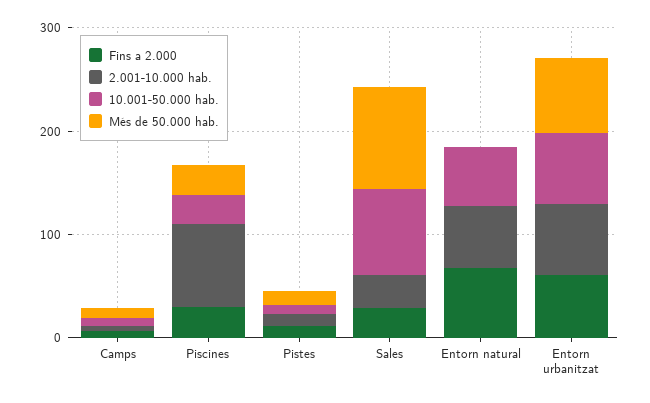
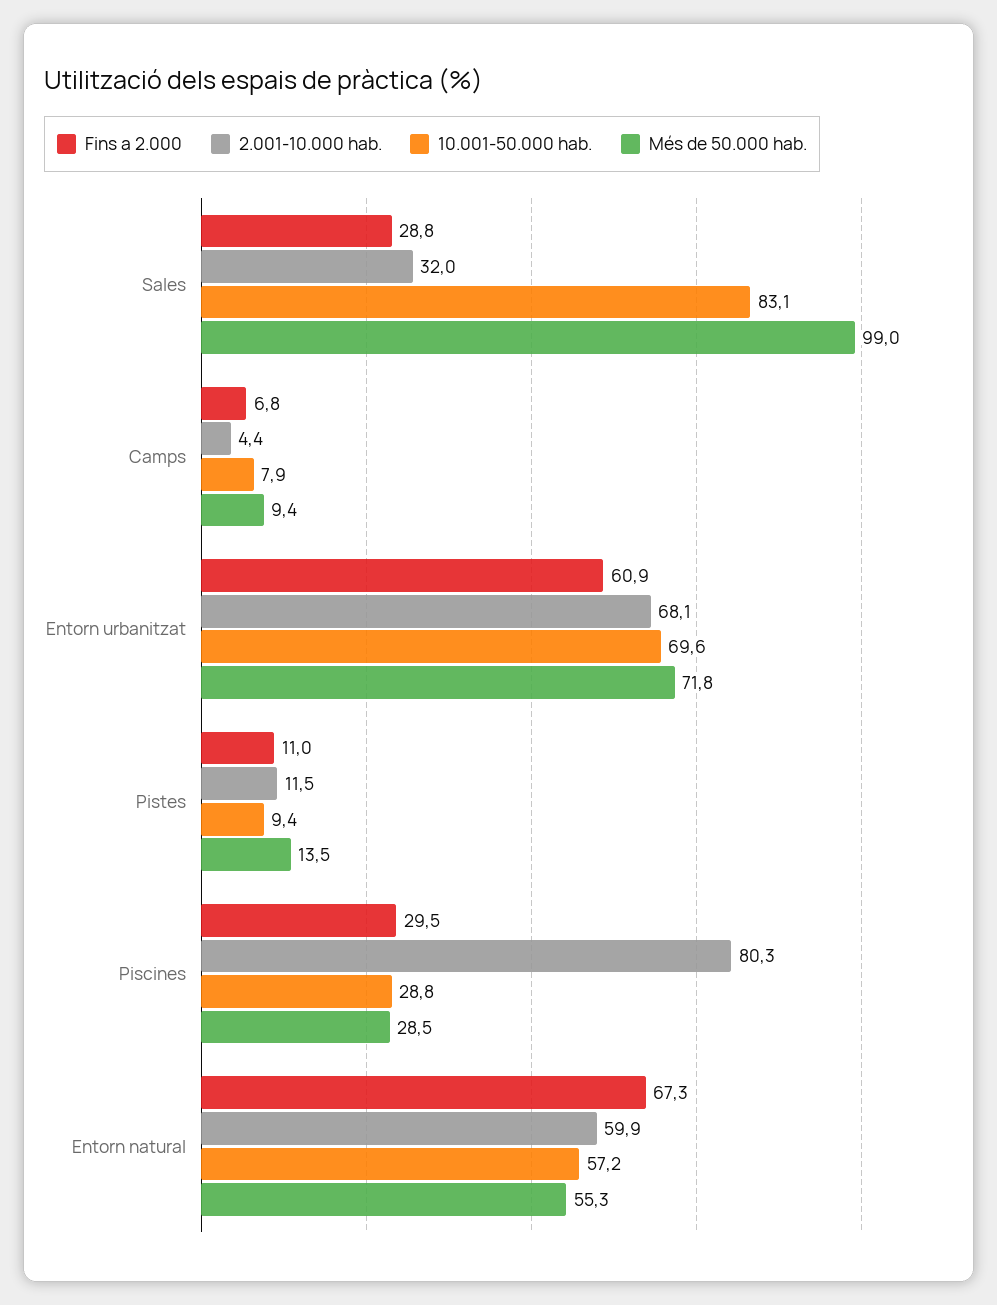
  {
    "Fins a 2.000": {
      "Camps": 6.8,
      "Piscines": 29.5,
      "Pistes": 11,
      "Sales": 28.8,
      "Entorn natural": 67.3,
      "Entorn urbanitzat": 60.9
    },
    "2.001-10.000 hab.": {
      "Camps": 4.4,
      "Piscines": 80.3,
      "Pistes": 11.5,
      "Sales": 32,
      "Entorn natural": 59.9,
      "Entorn urbanitzat": 68.1
    },
    "10.001-50.000 hab.": {
      "Camps": 7.9,
      "Piscines": 28.8,
      "Pistes": 9.4,
      "Sales": 83.1,
      "Entorn natural": 57.2,
      "Entorn urbanitzat": 69.6
    },
    "Més de 50.000 hab.": {
      "Camps": 9.4,
      "Piscines": 28.5,
      "Pistes": 13.5,
      "Sales": 99,
-     "Entorn natural": 0,
+     "Entorn natural": 55.3,
      "Entorn urbanitzat": 71.8
    }
  }

